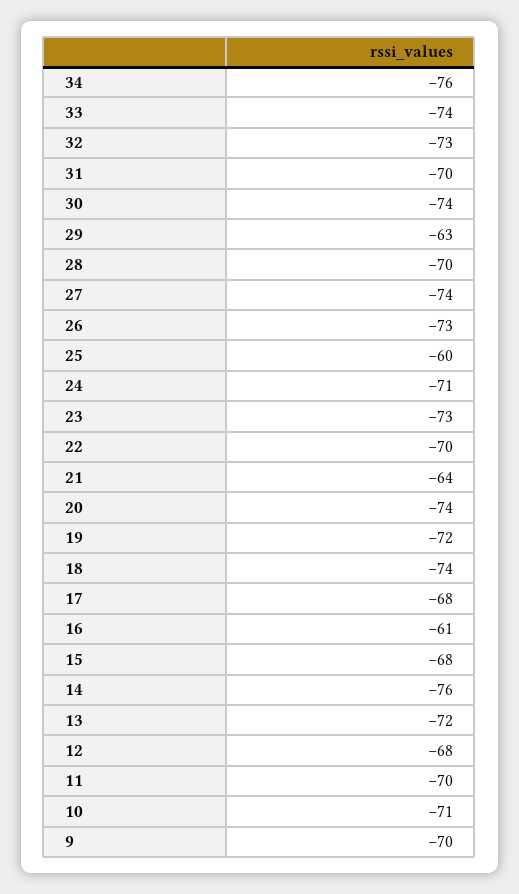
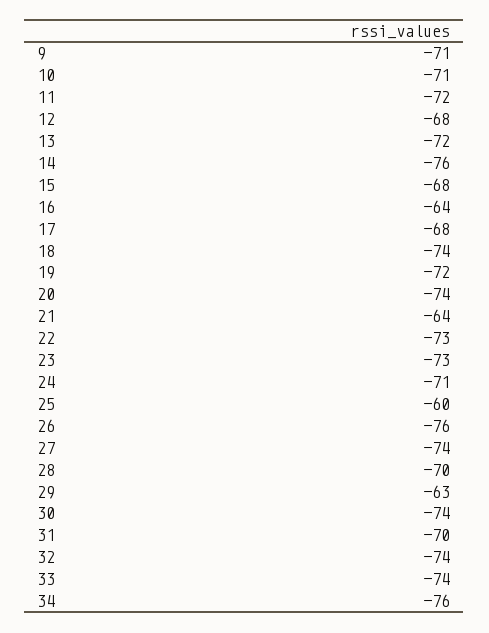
  {
    "34": -76,
    "33": -74,
-   "32": -73,
+   "32": -74,
    "31": -70,
    "30": -74,
    "29": -63,
    "28": -70,
    "27": -74,
-   "26": -73,
+   "26": -76,
    "25": -60,
    "24": -71,
    "23": -73,
-   "22": -70,
+   "22": -73,
    "21": -64,
    "20": -74,
    "19": -72,
    "18": -74,
    "17": -68,
-   "16": -61,
+   "16": -64,
    "15": -68,
    "14": -76,
    "13": -72,
    "12": -68,
-   "11": -70,
+   "11": -72,
    "10": -71,
-   "9": -70
+   "9": -71
  }

